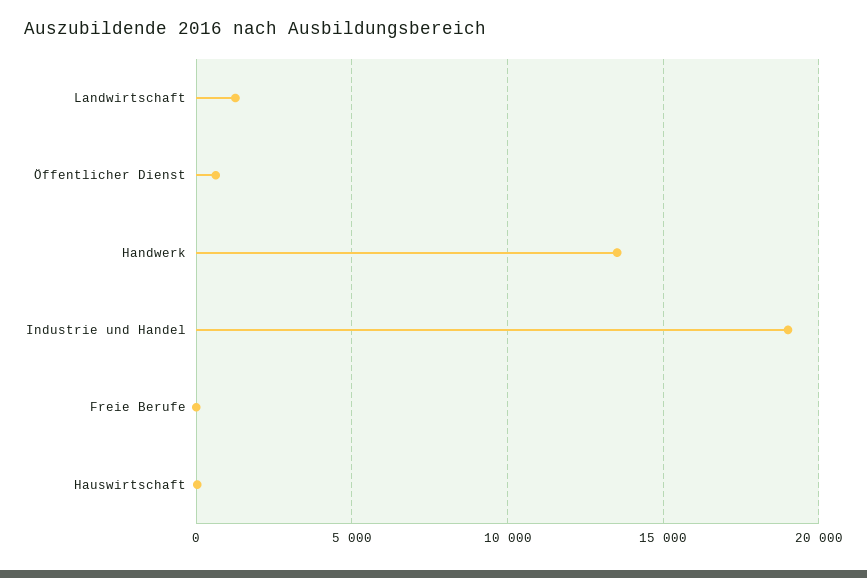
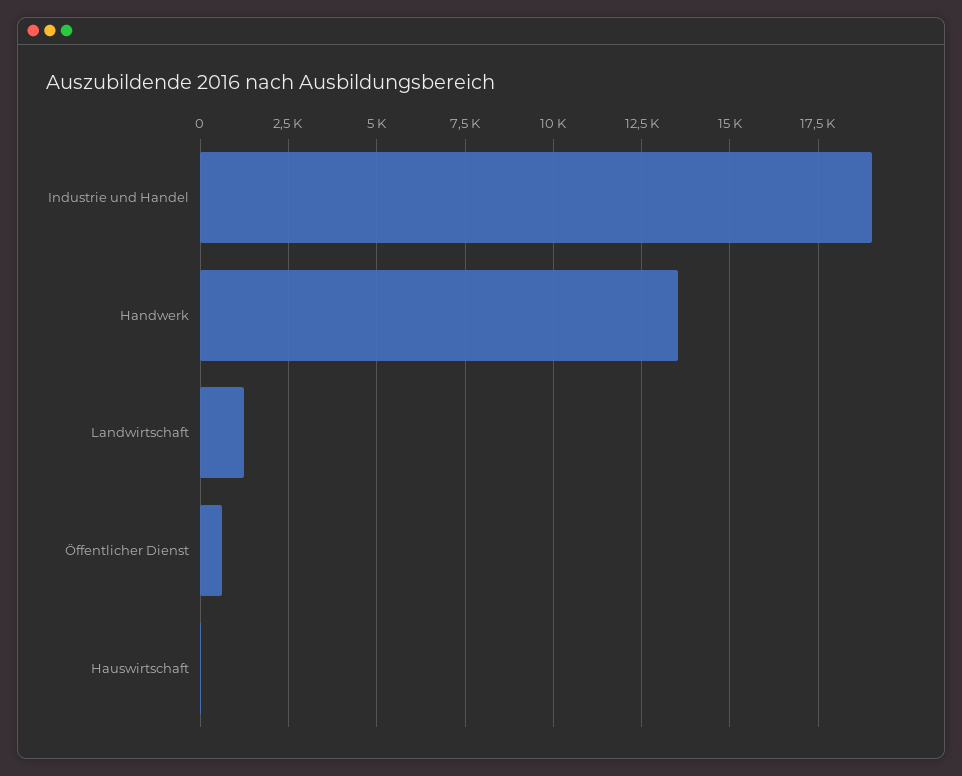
  {
    "Landwirtschaft": 1250,
    "Öffentlicher Dienst": 750,
    "Handwerk": 13500,
    "Industrie und Handel": 19000,
-   "Freie Berufe": 0,
    "Hauswirtschaft": 0
  }

